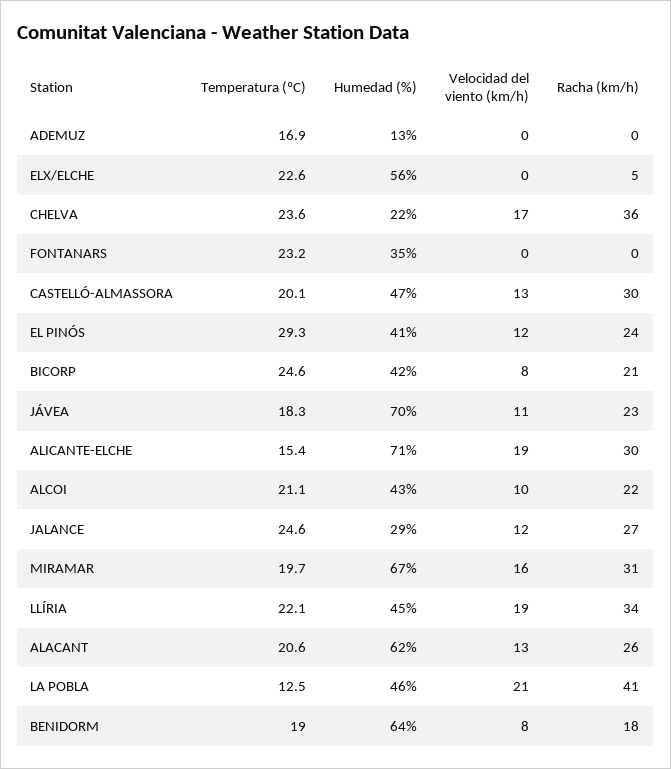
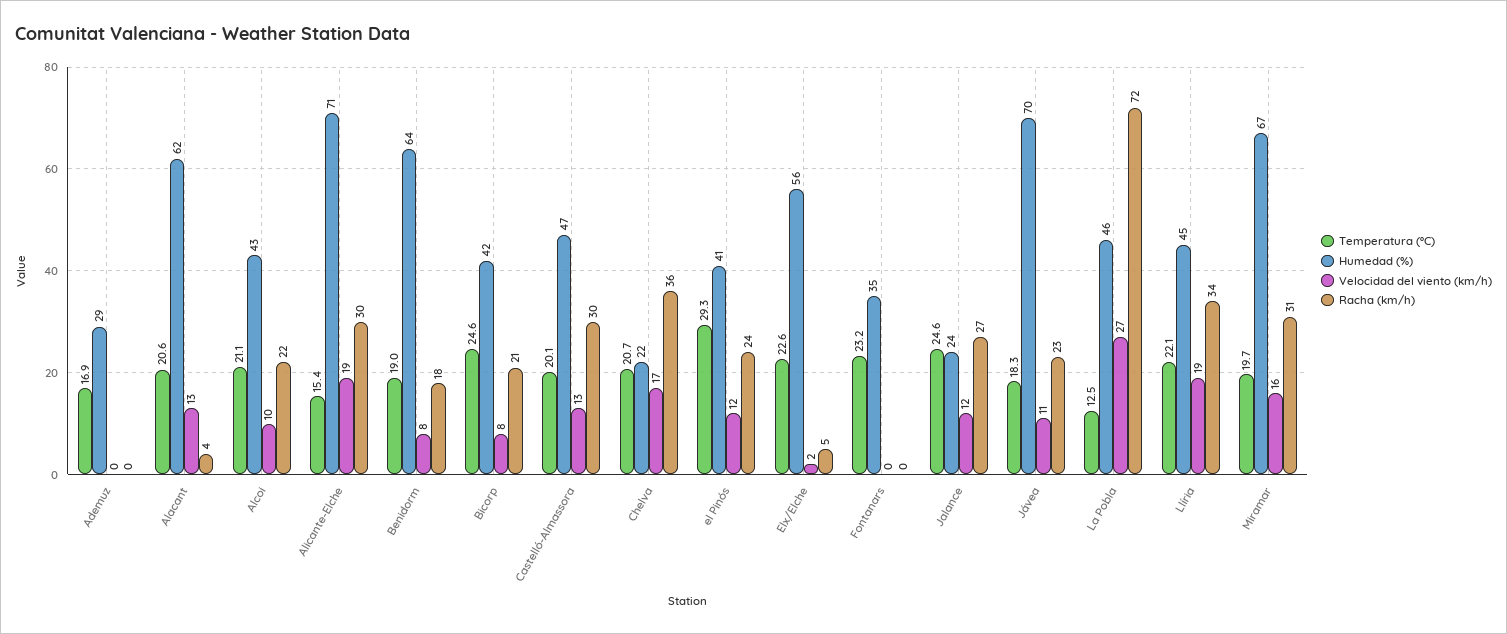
  {
    "Temperatura (ºC)": {
      "ADEMUZ": 16.9,
      "ELX/ELCHE": 22.6,
-     "CHELVA": 23.6,
+     "CHELVA": 20.7,
      "FONTANARS": 23.2,
      "CASTELLÓ-ALMASSORA": 20.1,
      "EL PINÓS": 29.3,
      "BICORP": 24.6,
      "JÁVEA": 18.3,
      "ALICANTE-ELCHE": 15.4,
      "ALCOI": 21.1,
      "JALANCE": 24.6,
      "MIRAMAR": 19.7,
      "LLÍRIA": 22.1,
      "ALACANT": 20.6,
      "LA POBLA": 12.5,
      "BENIDORM": 19
    },
    "Humedad (%)": {
-     "ADEMUZ": 13,
+     "ADEMUZ": 29,
      "ELX/ELCHE": 56,
      "CHELVA": 22,
      "FONTANARS": 35,
      "CASTELLÓ-ALMASSORA": 47,
      "EL PINÓS": 41,
      "BICORP": 42,
      "JÁVEA": 70,
      "ALICANTE-ELCHE": 71,
      "ALCOI": 43,
-     "JALANCE": 29,
+     "JALANCE": 24,
      "MIRAMAR": 67,
      "LLÍRIA": 45,
      "ALACANT": 62,
      "LA POBLA": 46,
      "BENIDORM": 64
    },
    "Velocidad del viento (km/h)": {
      "ADEMUZ": 0,
-     "ELX/ELCHE": 0,
+     "ELX/ELCHE": 2,
      "CHELVA": 17,
      "FONTANARS": 0,
      "CASTELLÓ-ALMASSORA": 13,
      "EL PINÓS": 12,
      "BICORP": 8,
      "JÁVEA": 11,
      "ALICANTE-ELCHE": 19,
      "ALCOI": 10,
      "JALANCE": 12,
      "MIRAMAR": 16,
      "LLÍRIA": 19,
      "ALACANT": 13,
-     "LA POBLA": 21,
+     "LA POBLA": 27,
      "BENIDORM": 8
    },
    "Racha (km/h)": {
      "ADEMUZ": 0,
      "ELX/ELCHE": 5,
      "CHELVA": 36,
      "FONTANARS": 0,
      "CASTELLÓ-ALMASSORA": 30,
      "EL PINÓS": 24,
      "BICORP": 21,
      "JÁVEA": 23,
      "ALICANTE-ELCHE": 30,
      "ALCOI": 22,
      "JALANCE": 27,
      "MIRAMAR": 31,
      "LLÍRIA": 34,
-     "ALACANT": 26,
+     "ALACANT": 4,
-     "LA POBLA": 41,
+     "LA POBLA": 72,
      "BENIDORM": 18
    }
  }

